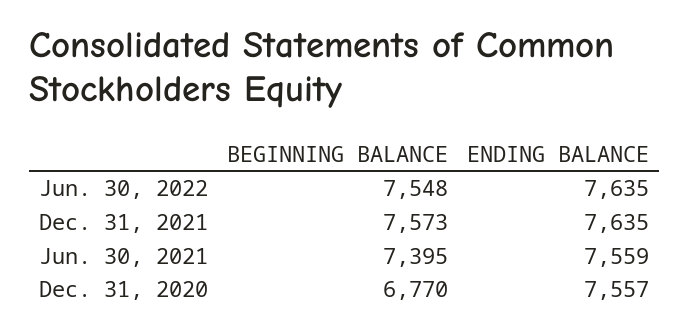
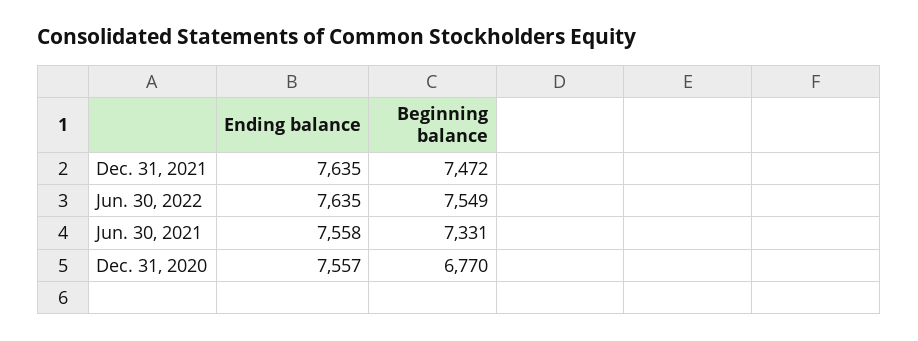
  {
    "BEGINNING BALANCE": {
-     "Jun. 30, 2022": 7548,
+     "Jun. 30, 2022": 7549,
-     "Dec. 31, 2021": 7573,
+     "Dec. 31, 2021": 7472,
-     "Jun. 30, 2021": 7395,
+     "Jun. 30, 2021": 7331,
      "Dec. 31, 2020": 6770
    },
    "ENDING BALANCE": {
      "Jun. 30, 2022": 7635,
      "Dec. 31, 2021": 7635,
-     "Jun. 30, 2021": 7559,
+     "Jun. 30, 2021": 7558,
      "Dec. 31, 2020": 7557
    }
  }

